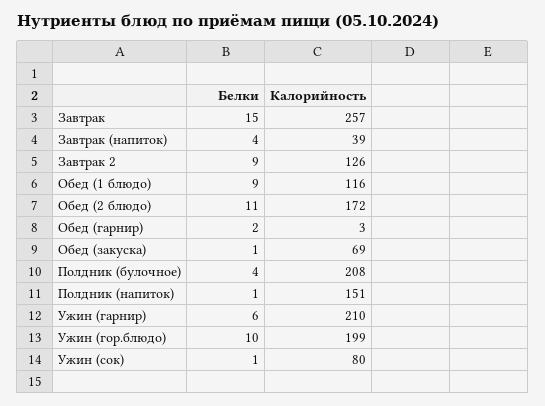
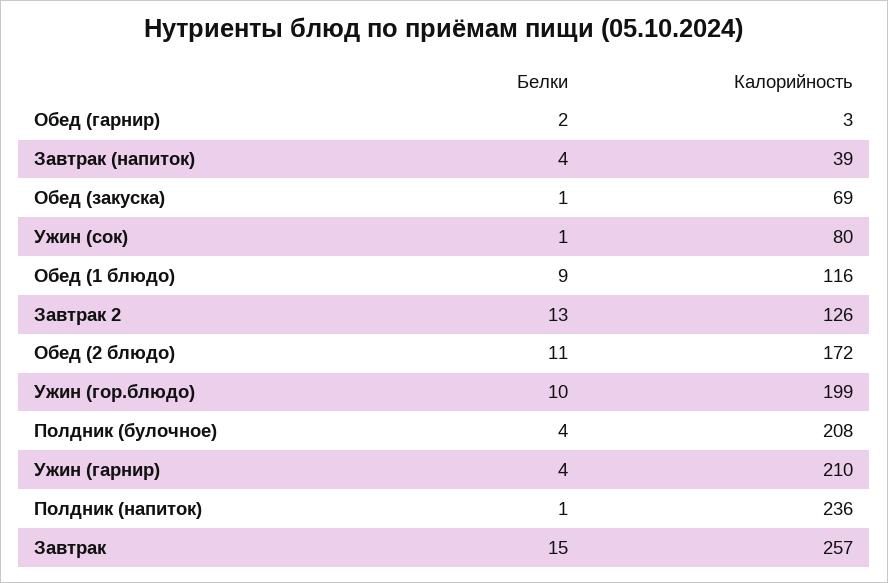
  {
    "Белки": {
      "Завтрак": 15,
      "Завтрак (напиток)": 4,
-     "Завтрак 2": 9,
+     "Завтрак 2": 13,
      "Обед (1 блюдо)": 9,
      "Обед (2 блюдо)": 11,
      "Обед (гарнир)": 2,
      "Обед (закуска)": 1,
      "Полдник (булочное)": 4,
      "Полдник (напиток)": 1,
-     "Ужин (гарнир)": 6,
+     "Ужин (гарнир)": 4,
      "Ужин (гор.блюдо)": 10,
      "Ужин (сок)": 1
    },
    "Калорийность": {
      "Завтрак": 257,
      "Завтрак (напиток)": 39,
      "Завтрак 2": 126,
      "Обед (1 блюдо)": 116,
      "Обед (2 блюдо)": 172,
      "Обед (гарнир)": 3,
      "Обед (закуска)": 69,
      "Полдник (булочное)": 208,
-     "Полдник (напиток)": 151,
+     "Полдник (напиток)": 236,
      "Ужин (гарнир)": 210,
      "Ужин (гор.блюдо)": 199,
      "Ужин (сок)": 80
    }
  }

